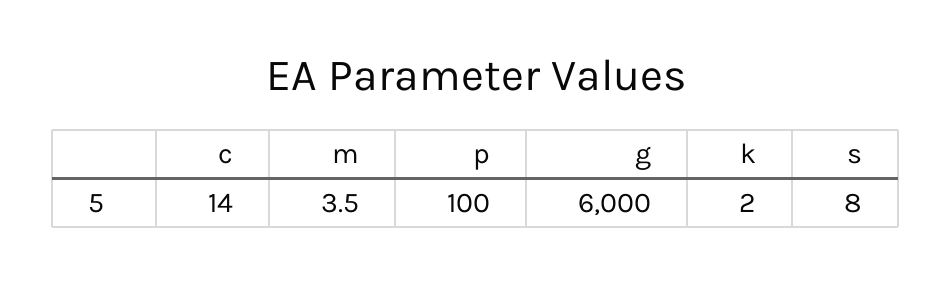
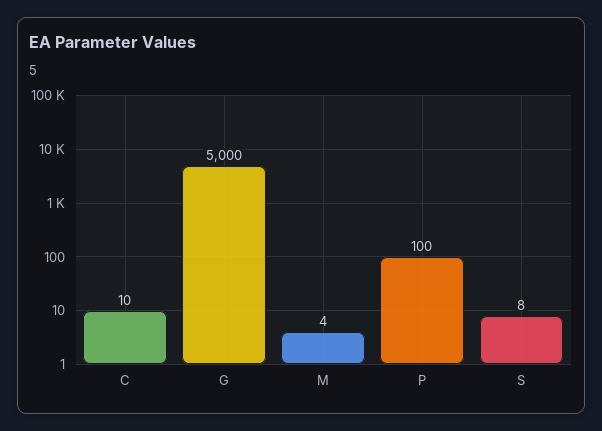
  {
-   "c": 14,
+   "c": 10,
    "m": 3.5,
    "p": 100,
-   "g": 6000,
+   "g": 5000,
-   "k": 2,
    "s": 8
  }

